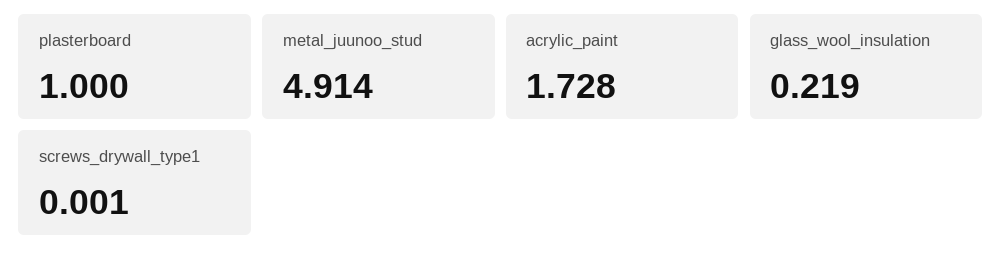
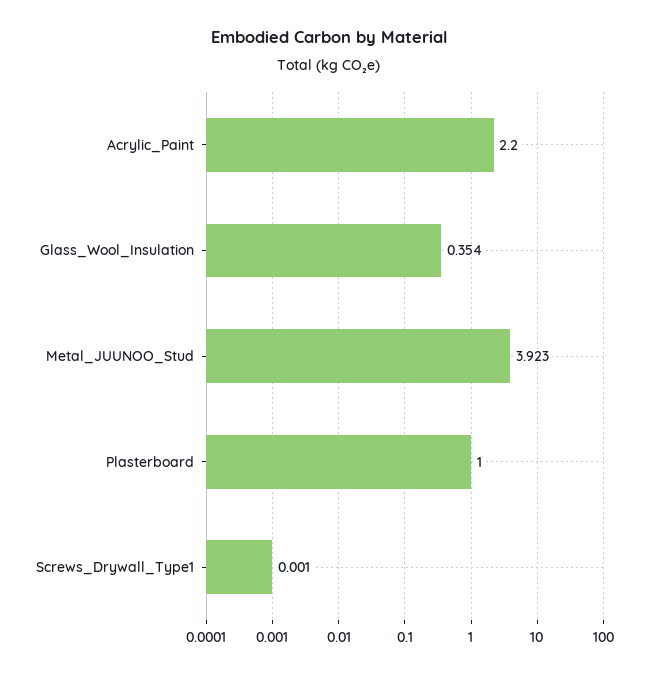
  {
    "plasterboard": 1,
-   "metal_juunoo_stud": 4.914,
+   "metal_juunoo_stud": 3.923,
-   "acrylic_paint": 1.728,
+   "acrylic_paint": 2.2,
-   "glass_wool_insulation": 0.219,
+   "glass_wool_insulation": 0.354,
    "screws_drywall_type1": 0.001
  }

